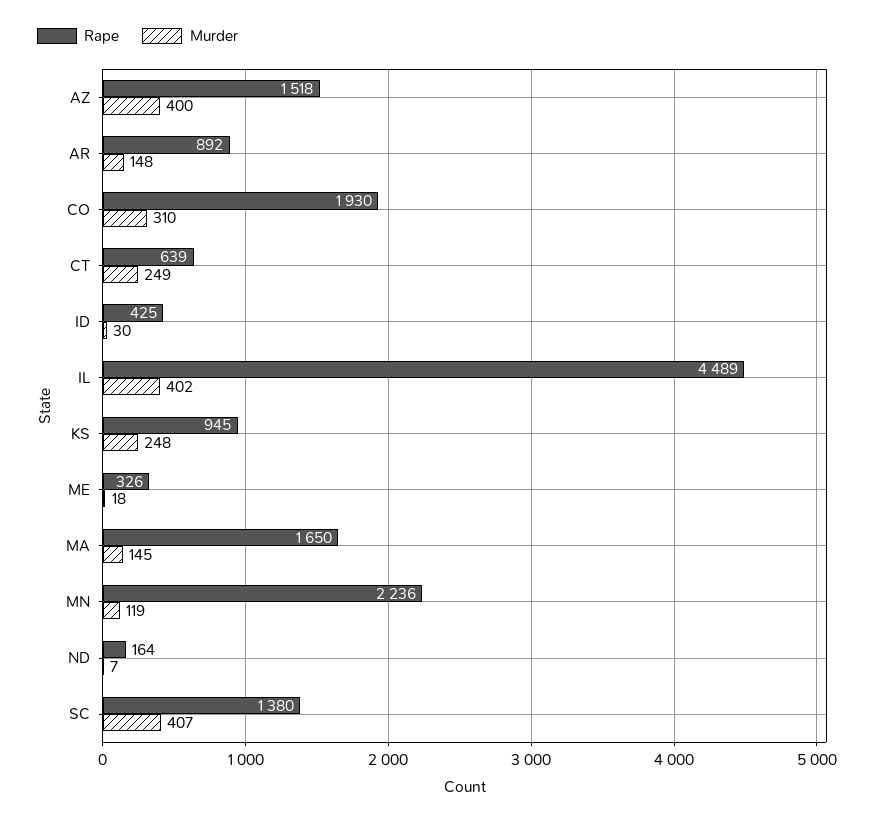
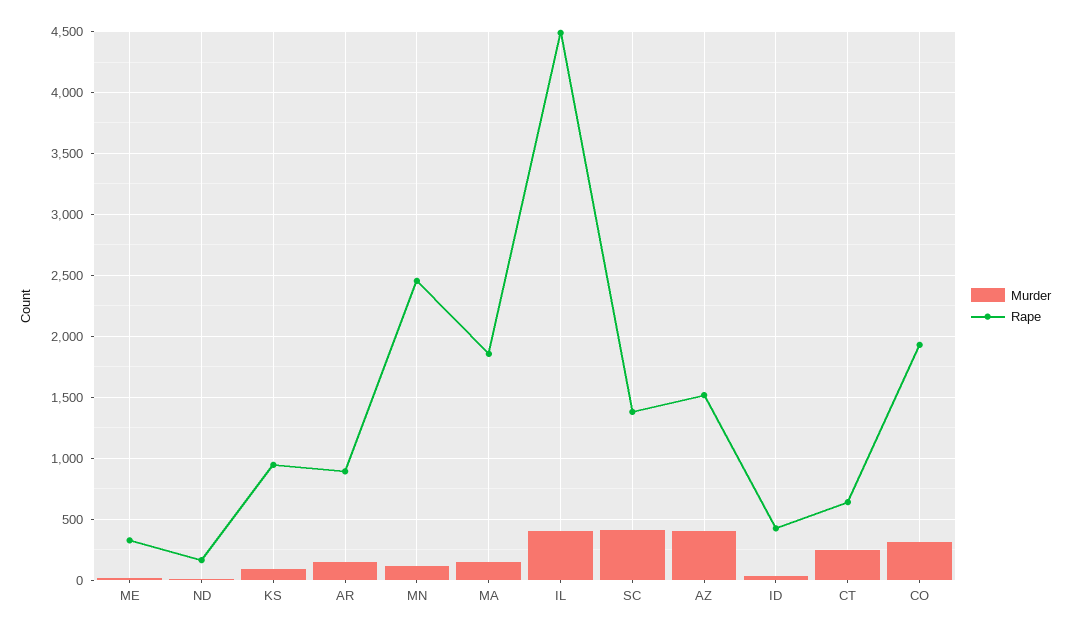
  {
    "Rape": {
      "AZ": 1518,
      "AR": 892,
      "CO": 1930,
      "CT": 639,
      "ID": 425,
      "IL": 4489,
      "KS": 945,
      "ME": 326,
-     "MA": 1650,
+     "MA": 1850,
-     "MN": 2236,
+     "MN": 2450,
      "ND": 164,
      "SC": 1380
    },
    "Murder": {
      "AZ": 400,
      "AR": 148,
      "CO": 310,
      "CT": 249,
      "ID": 30,
      "IL": 402,
-     "KS": 248,
+     "KS": 100,
      "ME": 18,
      "MA": 145,
      "MN": 119,
      "ND": 7,
      "SC": 407
    }
  }

